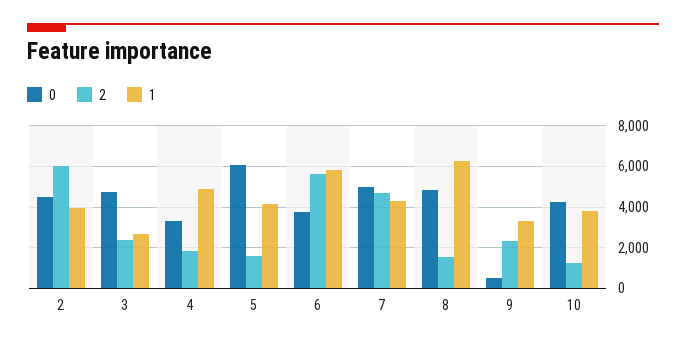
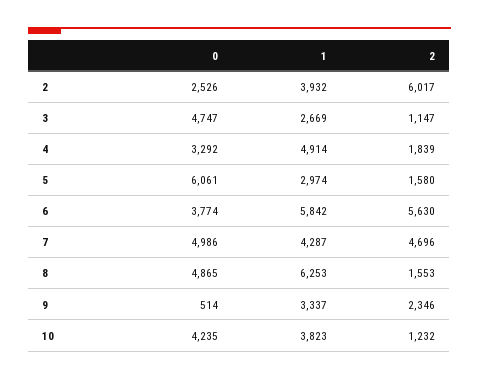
  {
    "0": {
-     "2": 4500,
+     "2": 2526,
      "3": 4747,
      "4": 3292,
      "5": 6061,
      "6": 3774,
      "7": 4986,
      "8": 4865,
      "9": 514,
      "10": 4235
    },
    "2": {
      "2": 6017,
-     "3": 2500,
+     "3": 1147,
      "4": 1839,
      "5": 1580,
      "6": 5630,
      "7": 4696,
      "8": 1553,
      "9": 2346,
      "10": 1232
    },
    "1": {
      "2": 3932,
      "3": 2669,
      "4": 4914,
-     "5": 4000,
+     "5": 2974,
      "6": 5842,
      "7": 4287,
      "8": 6253,
      "9": 3337,
      "10": 3823
    }
  }

